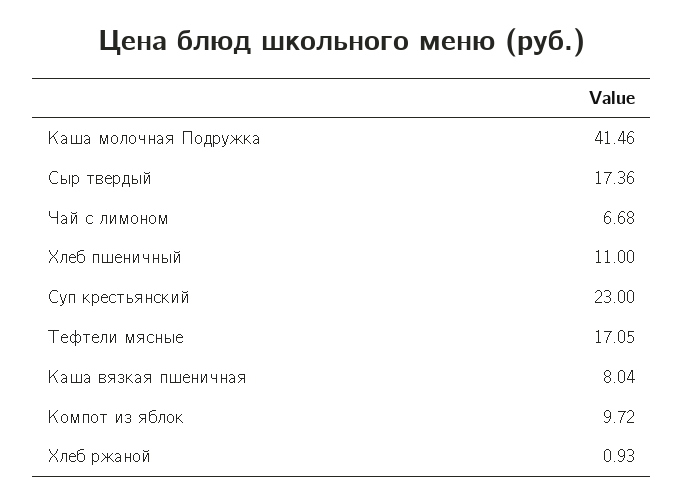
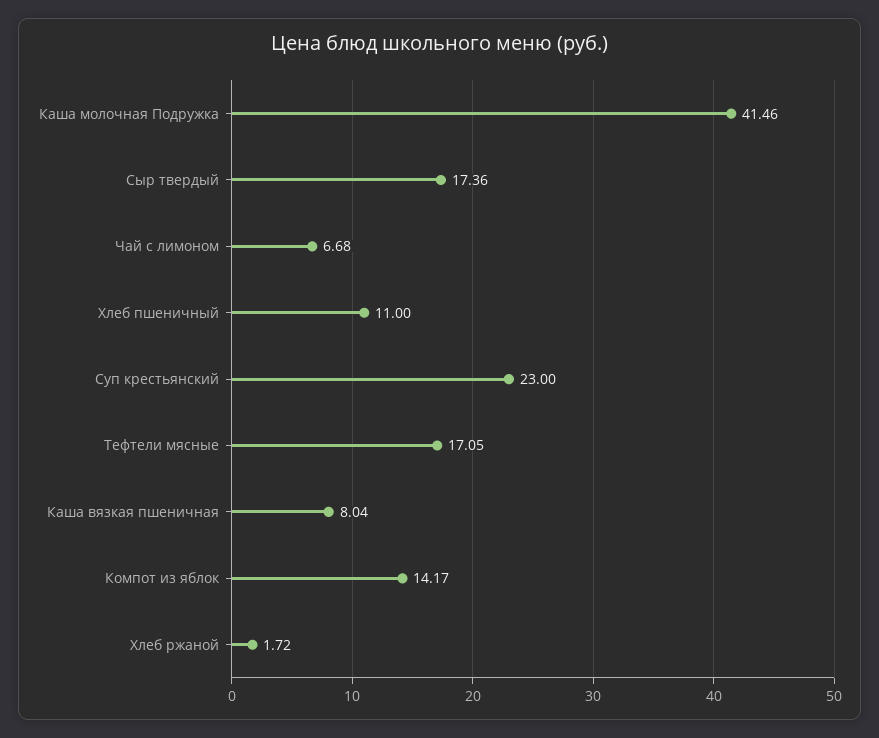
  {
    "Каша молочная Подружка": 41.46,
    "Сыр твердый": 17.36,
    "Чай с лимоном": 6.68,
    "Хлеб пшеничный": 11,
    "Суп крестьянский": 23,
    "Тефтели мясные": 17.05,
    "Каша вязкая пшеничная": 8.04,
-   "Компот из яблок": 9.72,
+   "Компот из яблок": 14.17,
-   "Хлеб ржаной": 0.93
+   "Хлеб ржаной": 1.72
  }

